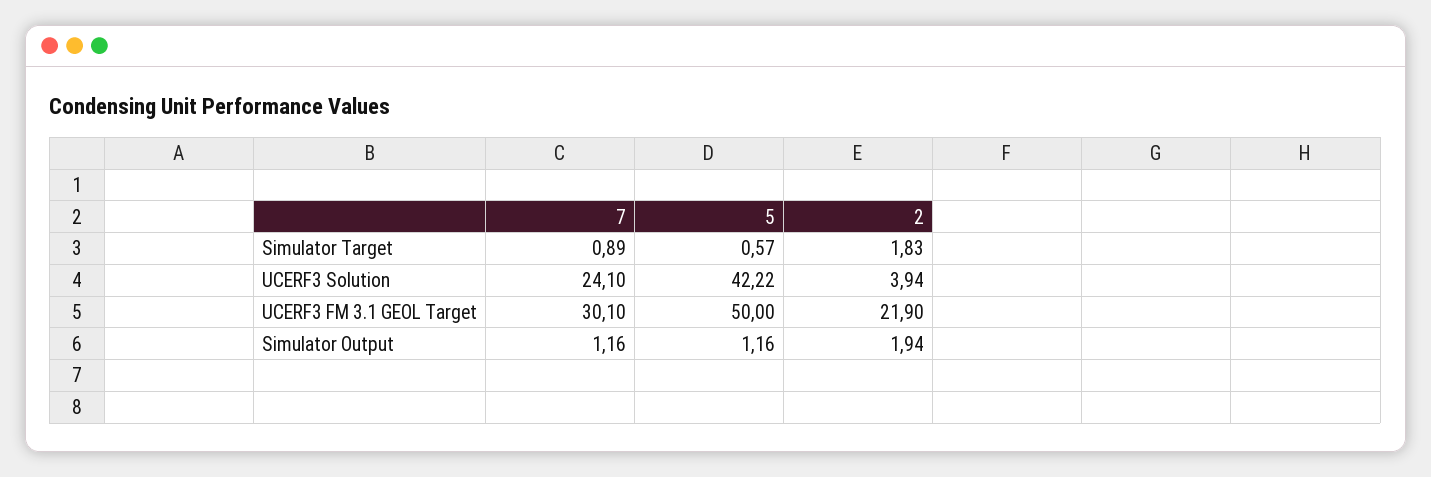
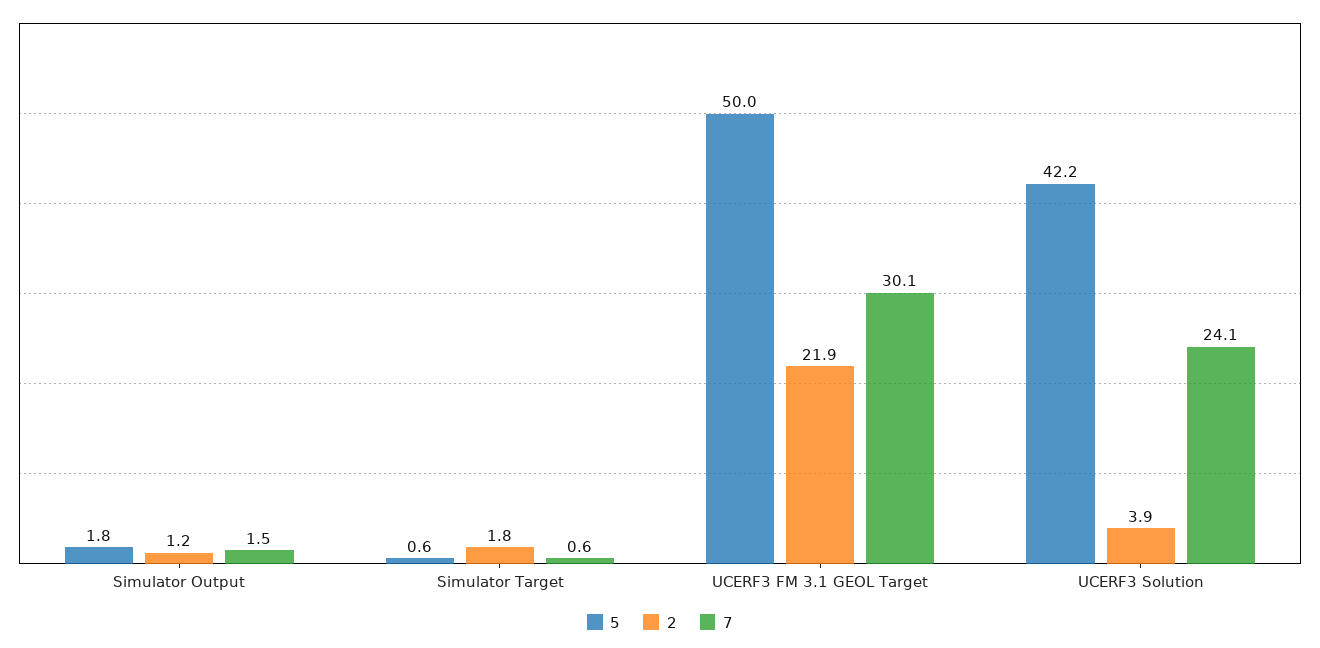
  {
    "7": {
-     "Simulator Target": 0.89,
+     "Simulator Target": 0.6,
      "UCERF3 Solution": 24.1,
      "UCERF3 FM 3.1 GEOL Target": 30.1,
-     "Simulator Output": 1.16
+     "Simulator Output": 1.5
    },
    "5": {
      "Simulator Target": 0.57,
      "UCERF3 Solution": 42.22,
      "UCERF3 FM 3.1 GEOL Target": 50,
-     "Simulator Output": 1.16
+     "Simulator Output": 1.8
    },
    "2": {
      "Simulator Target": 1.83,
      "UCERF3 Solution": 3.94,
      "UCERF3 FM 3.1 GEOL Target": 21.9,
-     "Simulator Output": 1.94
+     "Simulator Output": 1.2
    }
  }

